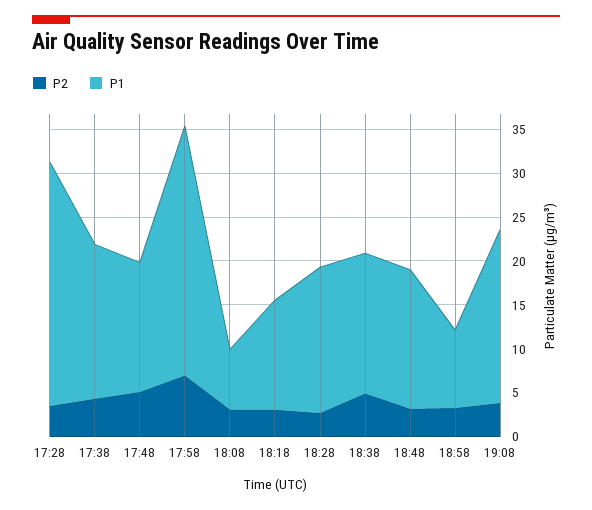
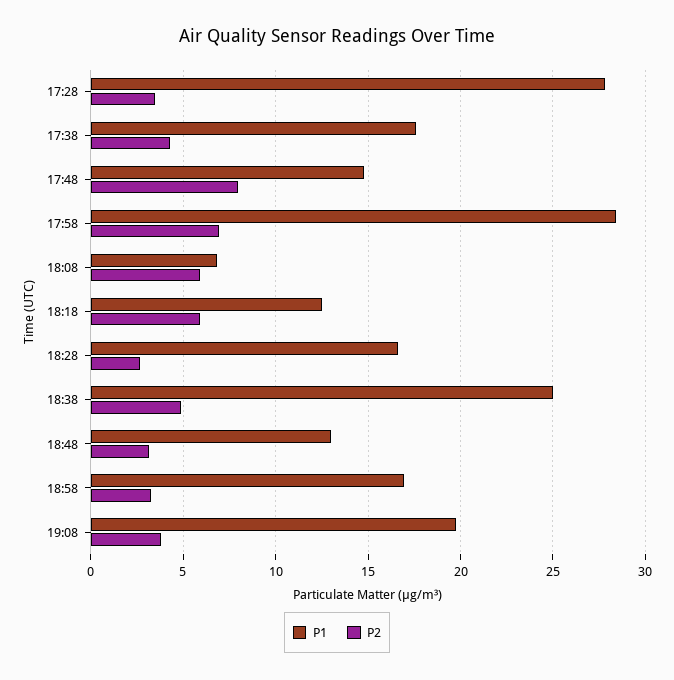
  {
    "P2": {
      "17:28": 3.5,
      "17:38": 4.5,
-     "17:48": 5,
+     "17:48": 8,
      "17:58": 7,
-     "18:08": 3,
+     "18:08": 6,
-     "18:18": 3,
+     "18:18": 6,
      "18:28": 2.5,
      "18:38": 5,
      "18:48": 3,
      "18:58": 3.5,
      "19:08": 4
    },
    "P1": {
      "17:28": 28,
      "17:38": 17.5,
      "17:48": 15,
      "17:58": 28.5,
      "18:08": 7,
      "18:18": 12.5,
      "18:28": 16.5,
-     "18:38": 16,
+     "18:38": 25,
-     "18:48": 16,
+     "18:48": 13,
-     "18:58": 9,
+     "18:58": 17,
      "19:08": 20
    }
  }

